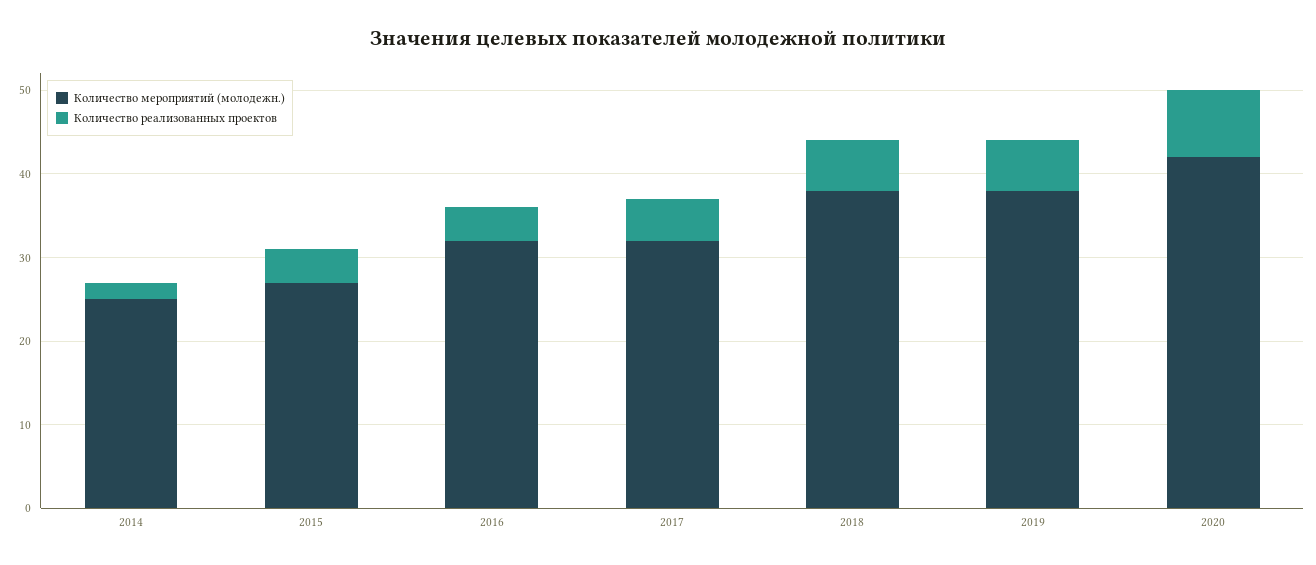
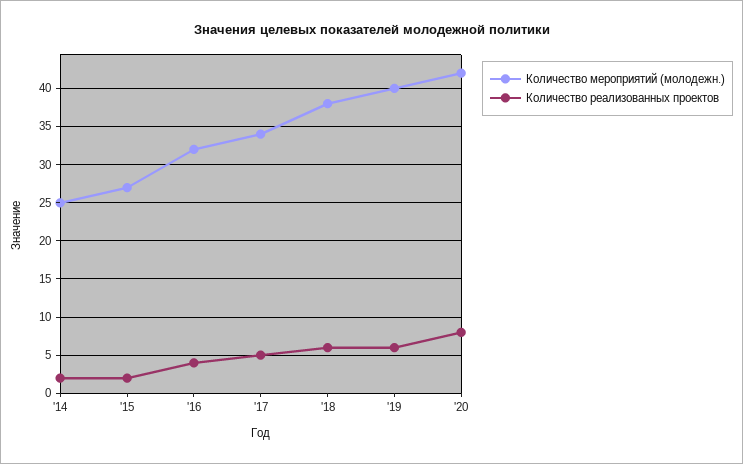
  {
    "Количество мероприятий (молодежн.)": {
      "2014": 25,
      "2015": 27,
      "2016": 32,
-     "2017": 32,
+     "2017": 34,
      "2018": 38,
-     "2019": 38,
+     "2019": 40,
      "2020": 42
    },
    "Количество реализованных проектов": {
      "2014": 2,
-     "2015": 4,
+     "2015": 2,
      "2016": 4,
      "2017": 5,
      "2018": 6,
      "2019": 6,
      "2020": 8
    }
  }

